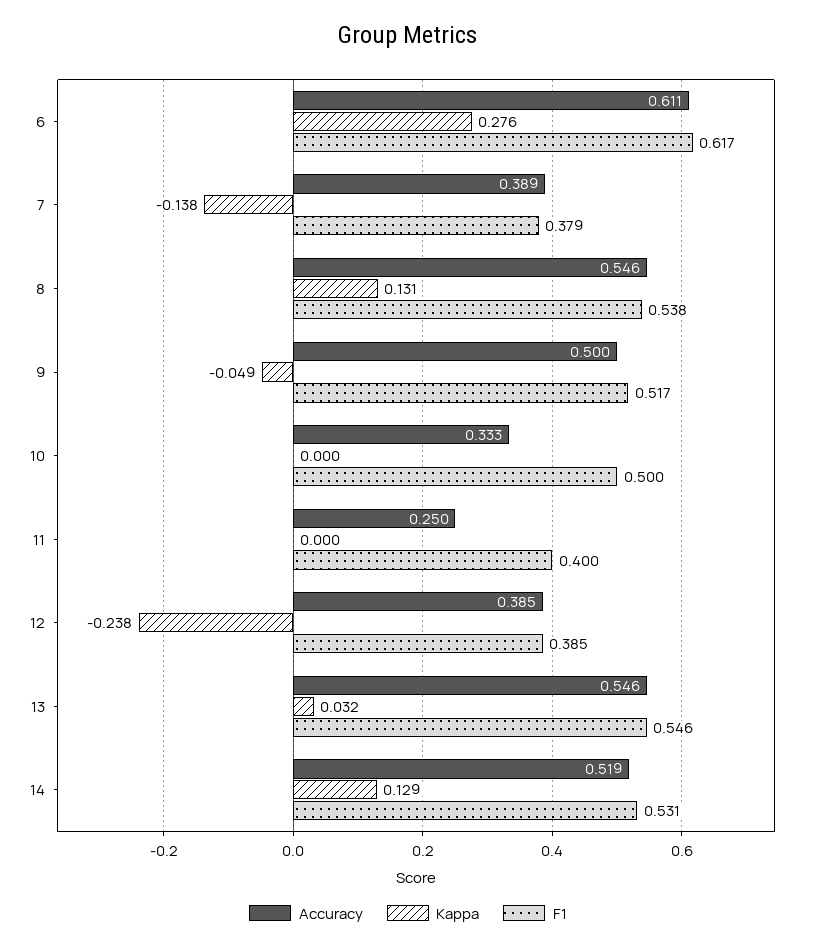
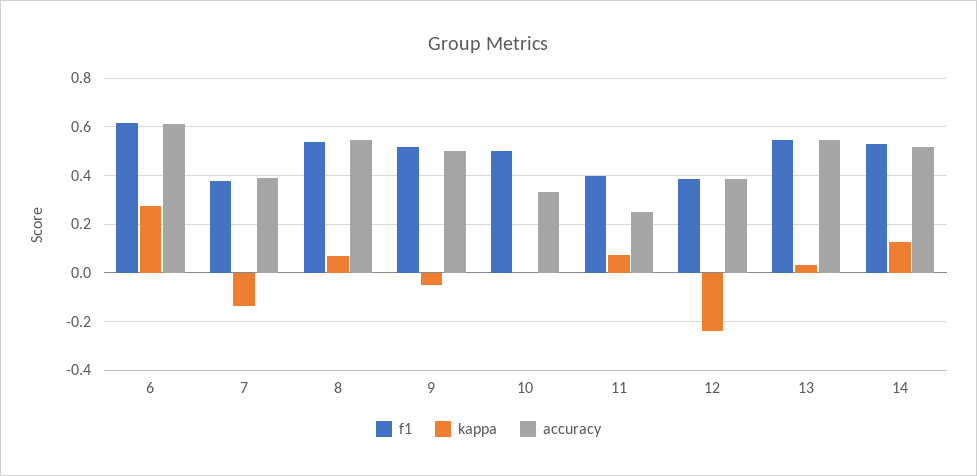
  {
    "Accuracy": {
      "6": 0.611,
      "7": 0.389,
      "8": 0.546,
      "9": 0.5,
      "10": 0.333,
      "11": 0.25,
      "12": 0.385,
      "13": 0.546,
      "14": 0.519
    },
    "Kappa": {
      "6": 0.276,
      "7": -0.138,
-     "8": 0.131,
+     "8": 0.075,
      "9": -0.049,
      "10": 0,
-     "11": 0,
+     "11": 0.075,
      "12": -0.238,
      "13": 0.032,
      "14": 0.129
    },
    "F1": {
      "6": 0.617,
      "7": 0.379,
      "8": 0.538,
      "9": 0.517,
      "10": 0.5,
      "11": 0.4,
      "12": 0.385,
      "13": 0.546,
      "14": 0.531
    }
  }

